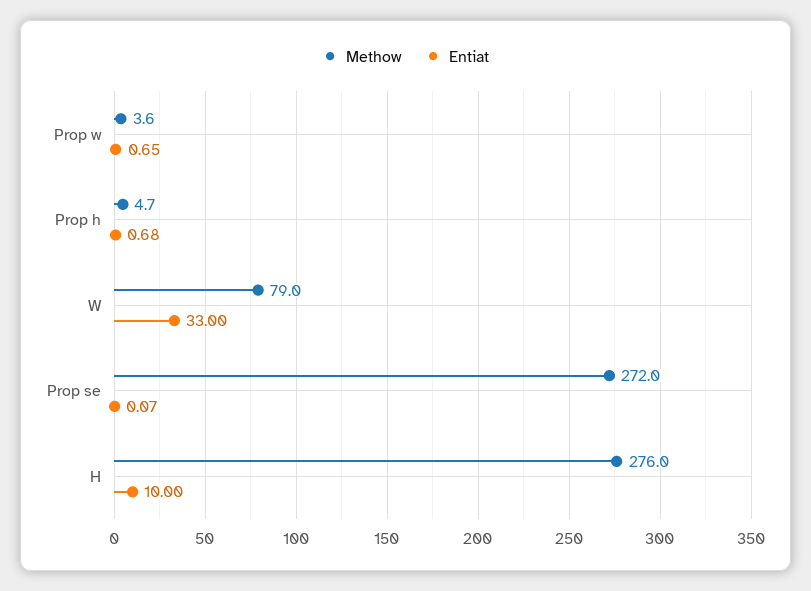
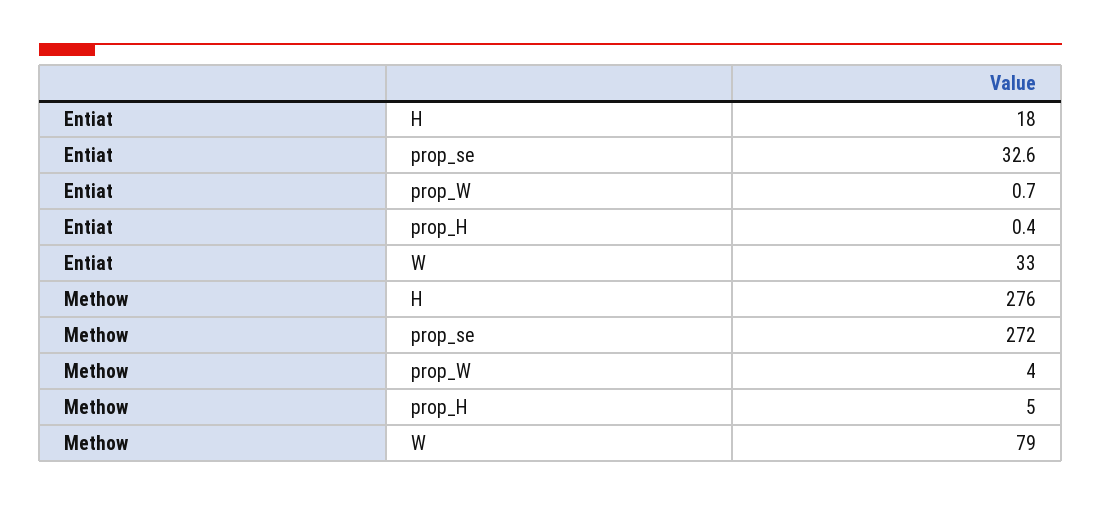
  {
    "Methow": {
      "Prop w": 3.6,
      "Prop h": 4.7,
      "W": 79,
      "Prop se": 272,
      "H": 276
    },
    "Entiat": {
      "Prop w": 0.65,
-     "Prop h": 0.68,
+     "Prop h": 0.4,
      "W": 33,
-     "Prop se": 0.07,
+     "Prop se": 32.6,
-     "H": 10
+     "H": 18
    }
  }

